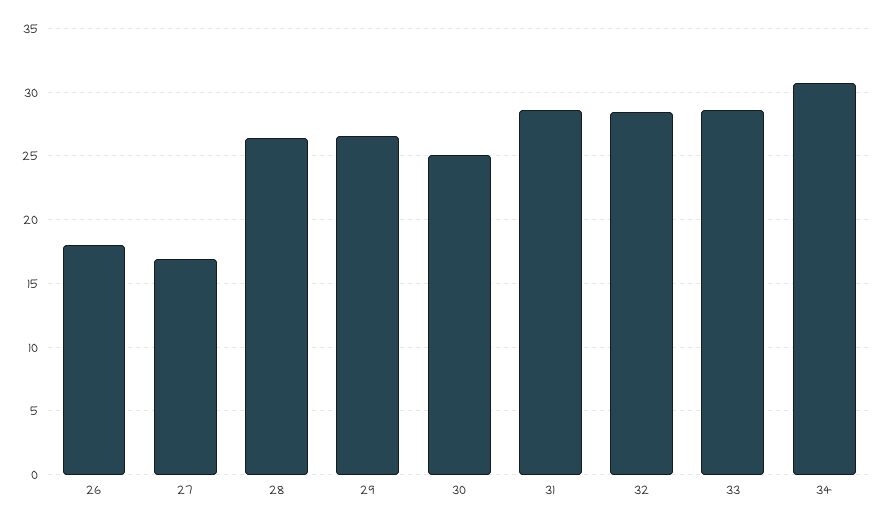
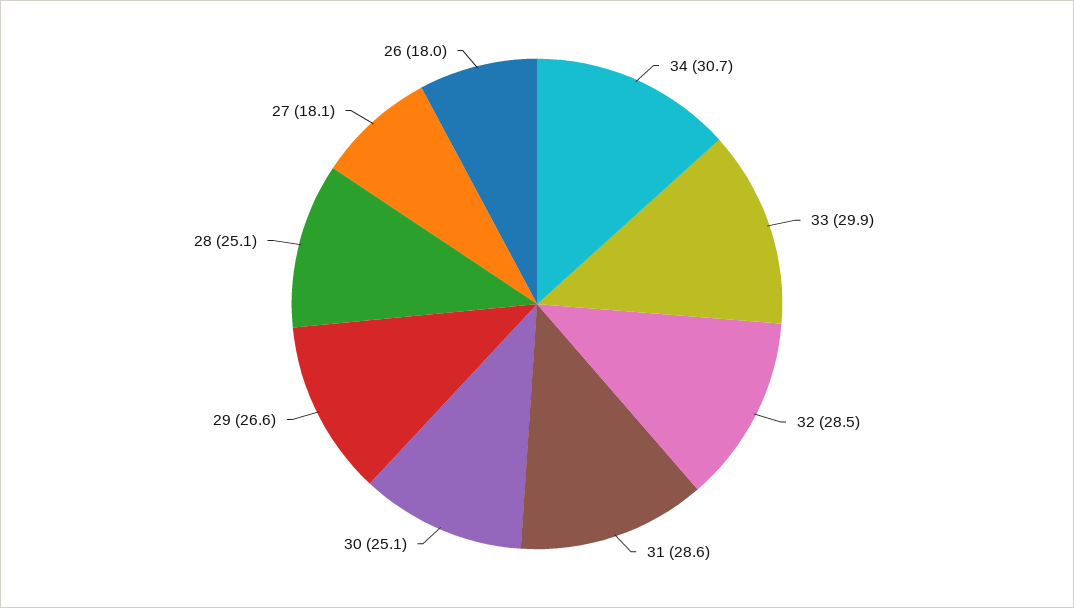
  {
    "26": 18,
-   "27": 17,
+   "27": 18.1,
-   "28": 26.5,
+   "28": 25.1,
    "29": 26.6,
    "30": 25.1,
    "31": 28.6,
    "32": 28.5,
-   "33": 28.5,
+   "33": 29.9,
    "34": 30.7
  }

